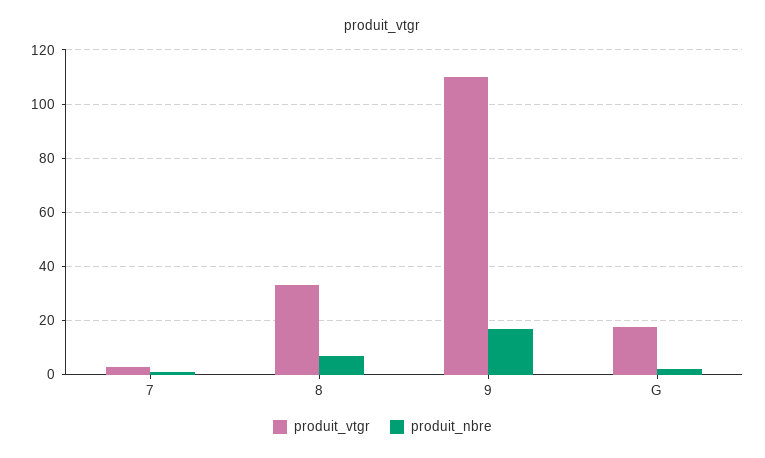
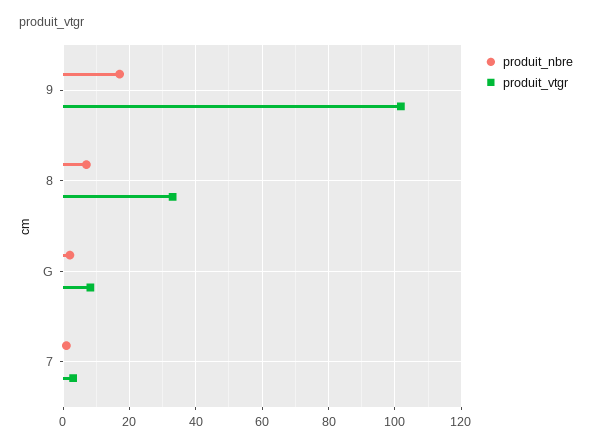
  {
    "produit_vtgr": {
      "7": 4,
      "8": 34,
-     "9": 110,
+     "9": 102,
-     "G": 17.5
+     "G": 8
    },
    "produit_nbre": {
      "7": 2,
      "8": 8,
      "9": 18,
      "G": 2
    }
  }

